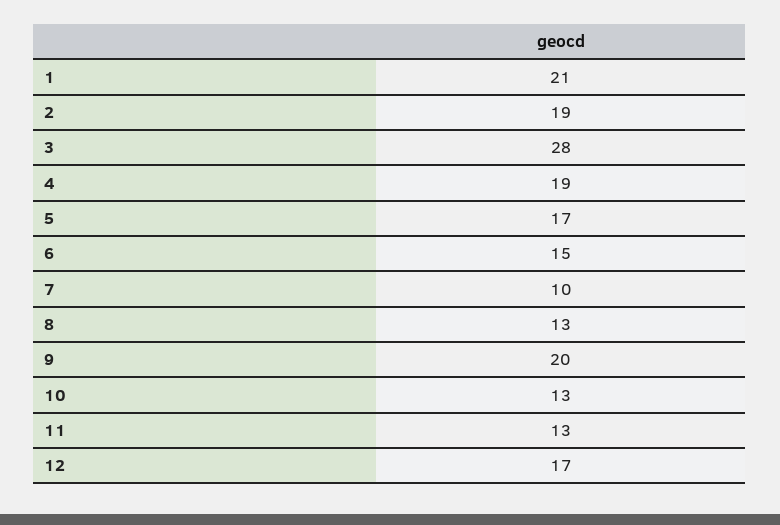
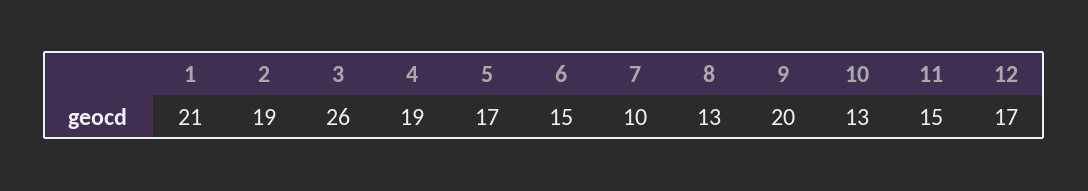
  {
    "1": 21,
    "2": 19,
-   "3": 28,
+   "3": 26,
    "4": 19,
    "5": 17,
    "6": 15,
    "7": 10,
    "8": 13,
    "9": 20,
    "10": 13,
-   "11": 13,
+   "11": 15,
    "12": 17
  }

